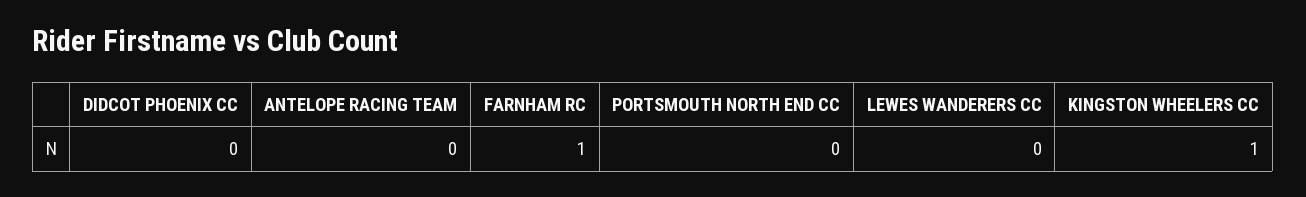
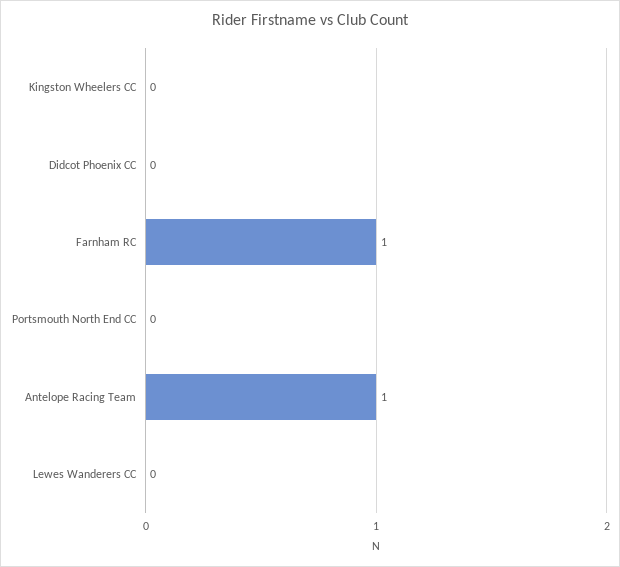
  {
    "DIDCOT PHOENIX CC": 0,
-   "ANTELOPE RACING TEAM": 0,
+   "ANTELOPE RACING TEAM": 1,
    "FARNHAM RC": 1,
    "PORTSMOUTH NORTH END CC": 0,
    "LEWES WANDERERS CC": 0,
-   "KINGSTON WHEELERS CC": 1
+   "KINGSTON WHEELERS CC": 0
  }

